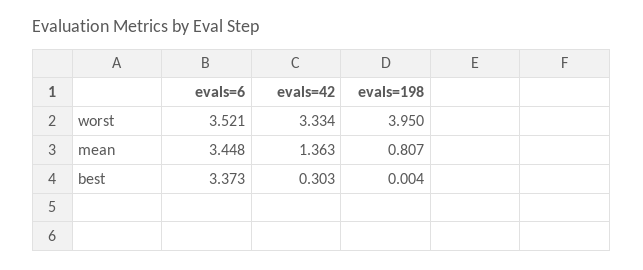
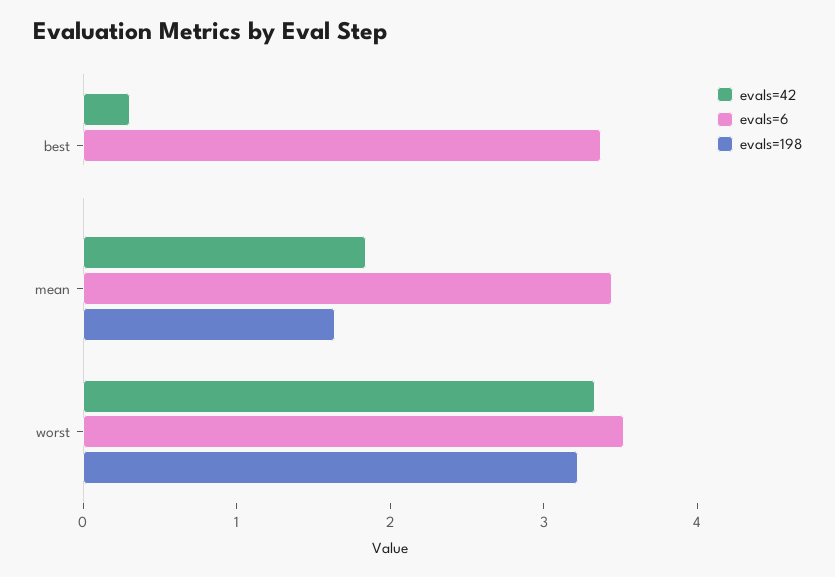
  {
    "evals=6": {
      "worst": 3.521,
      "mean": 3.448,
      "best": 3.373
    },
    "evals=42": {
      "worst": 3.334,
-     "mean": 1.363,
+     "mean": 1.8,
      "best": 0.303
    },
    "evals=198": {
-     "worst": 3.95,
+     "worst": 3.2,
-     "mean": 0.807,
+     "mean": 1.6,
      "best": 0.004
    }
  }

